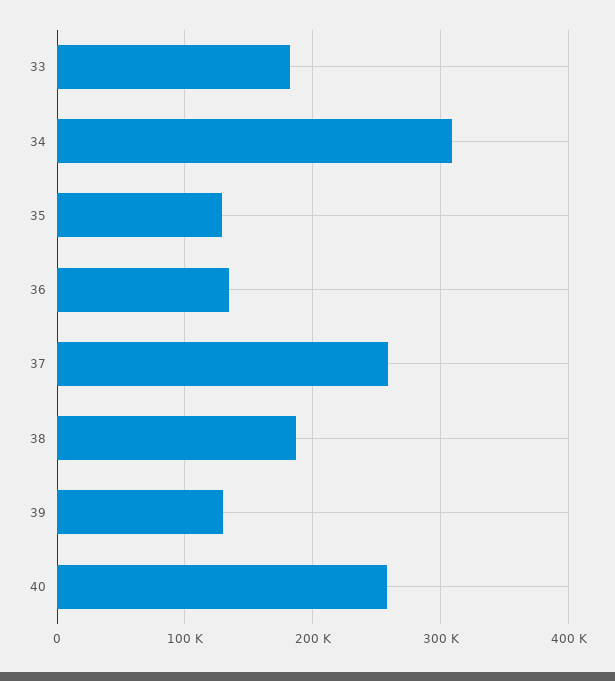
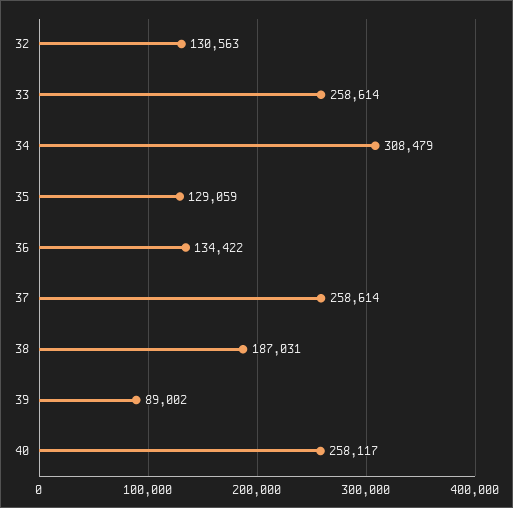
  {
-   "33": 180000,
+   "33": 258614,
    "34": 308479,
    "35": 129059,
    "36": 134422,
    "37": 258614,
    "38": 187031,
-   "39": 130000,
+   "39": 89002,
-   "40": 258117
+   "40": 258117,
+   "32": 130563
  }

